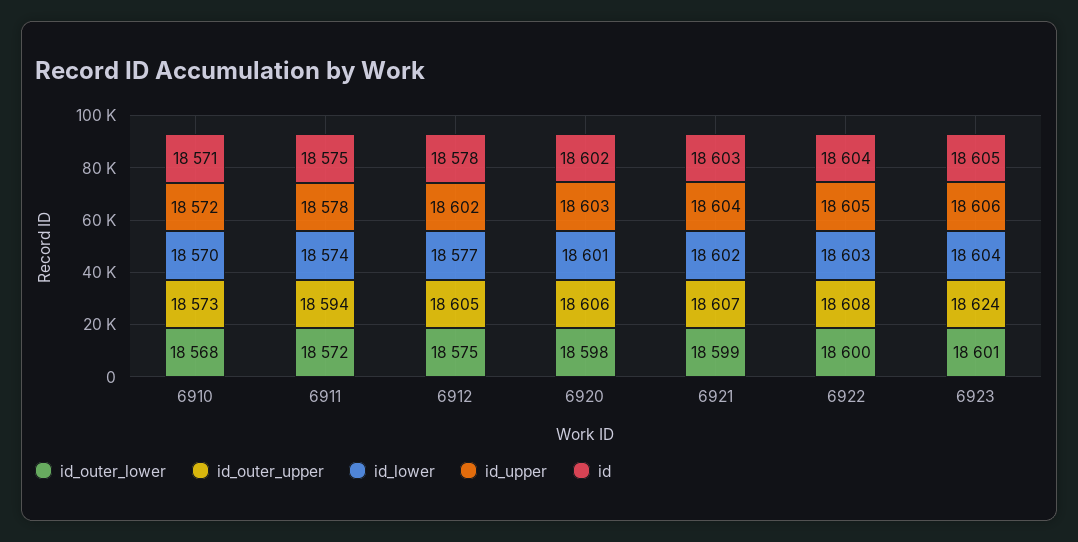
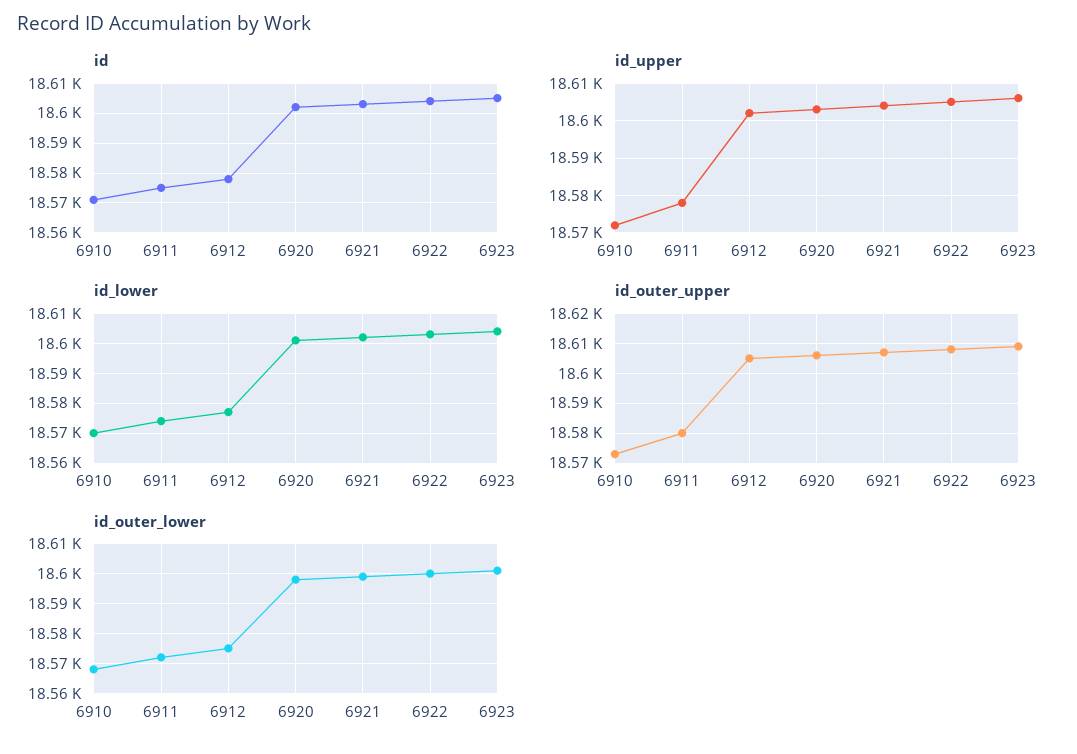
  {
    "id_outer_lower": {
      "6910": 18568,
      "6911": 18572,
      "6912": 18575,
      "6920": 18598,
      "6921": 18599,
      "6922": 18600,
      "6923": 18601
    },
    "id_outer_upper": {
      "6910": 18573,
-     "6911": 18594,
+     "6911": 18580,
      "6912": 18605,
      "6920": 18606,
      "6921": 18607,
      "6922": 18608,
-     "6923": 18624
+     "6923": 18610
    },
    "id_lower": {
      "6910": 18570,
      "6911": 18574,
      "6912": 18577,
      "6920": 18601,
      "6921": 18602,
      "6922": 18603,
      "6923": 18604
    },
    "id_upper": {
      "6910": 18572,
      "6911": 18578,
      "6912": 18602,
      "6920": 18603,
      "6921": 18604,
      "6922": 18605,
      "6923": 18606
    },
    "id": {
      "6910": 18571,
      "6911": 18575,
      "6912": 18578,
      "6920": 18602,
      "6921": 18603,
      "6922": 18604,
      "6923": 18605
    }
  }

